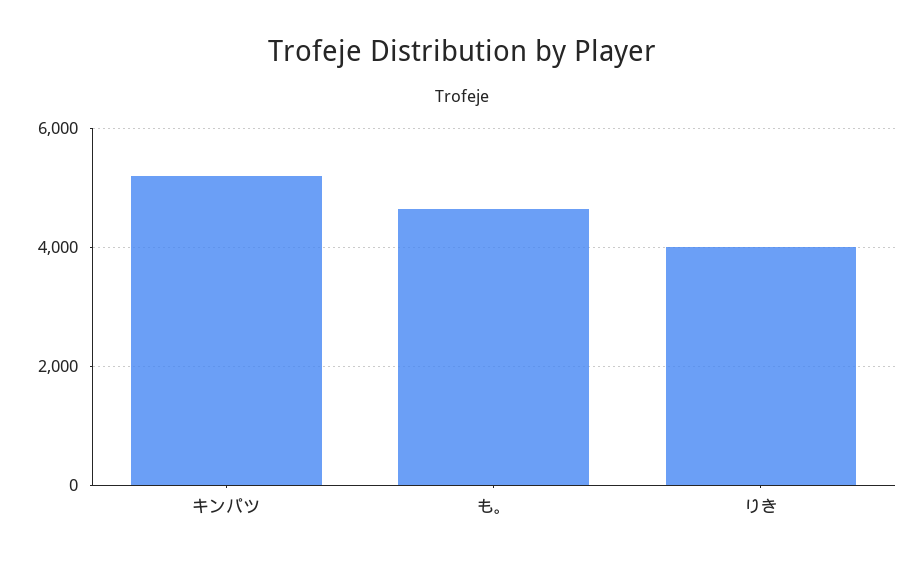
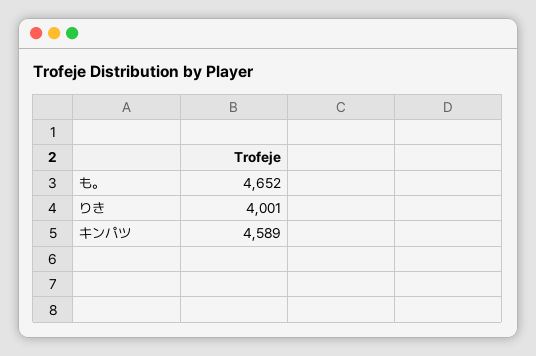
  {
-   "キンパツ": 5200,
+   "キンパツ": 4589,
    "も。": 4652,
    "りき": 4001
  }

